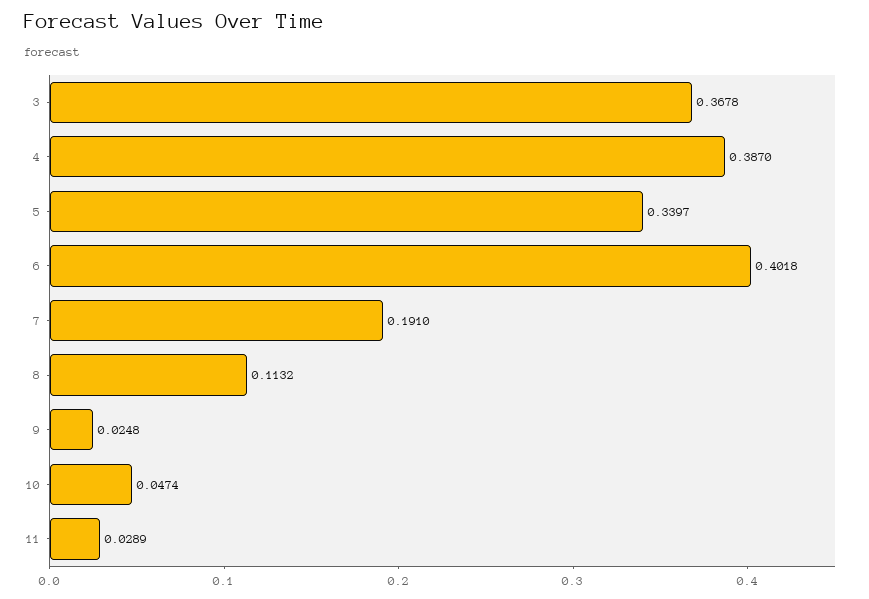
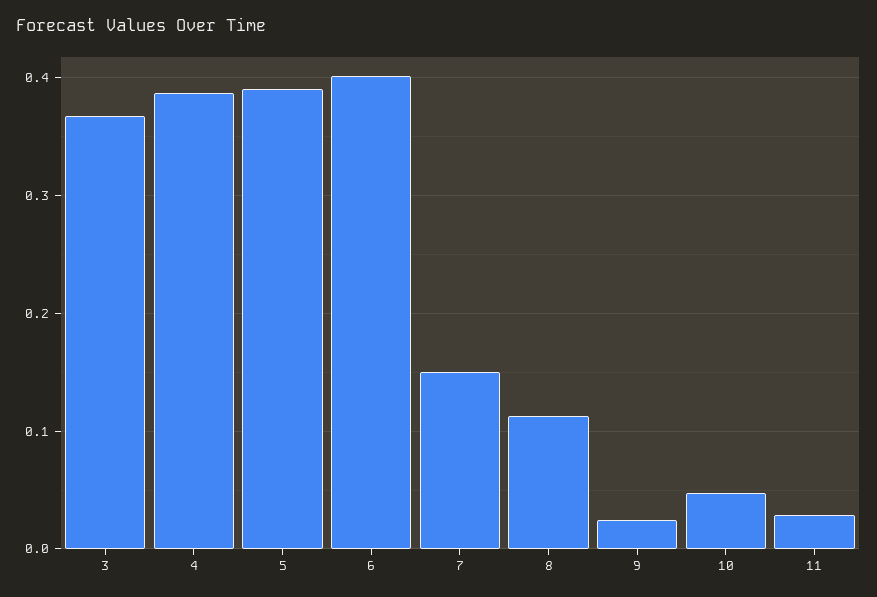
  {
    "3": 0.3678,
    "4": 0.387,
-   "5": 0.3397,
+   "5": 0.39,
    "6": 0.4018,
-   "7": 0.191,
+   "7": 0.15,
    "8": 0.1132,
    "9": 0.0248,
    "10": 0.0474,
    "11": 0.0289
  }

